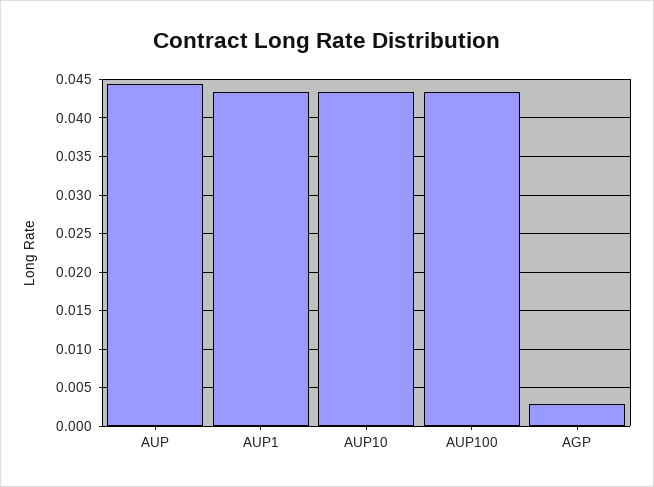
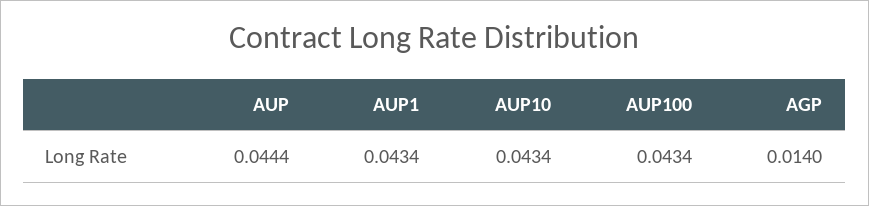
  {
    "AUP": 0.0444,
    "AUP1": 0.0434,
    "AUP10": 0.0434,
    "AUP100": 0.0434,
-   "AGP": 0.003
+   "AGP": 0.014
  }

